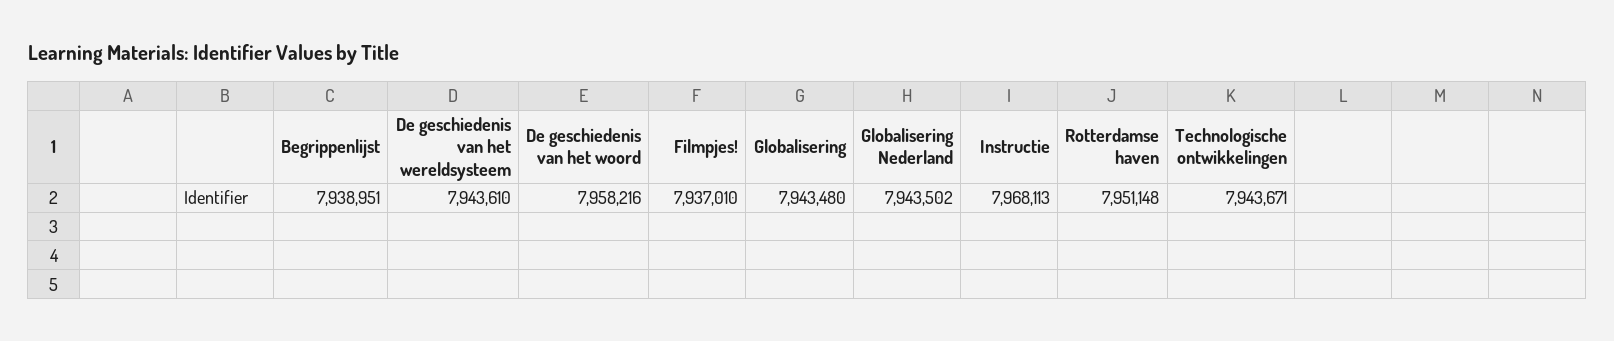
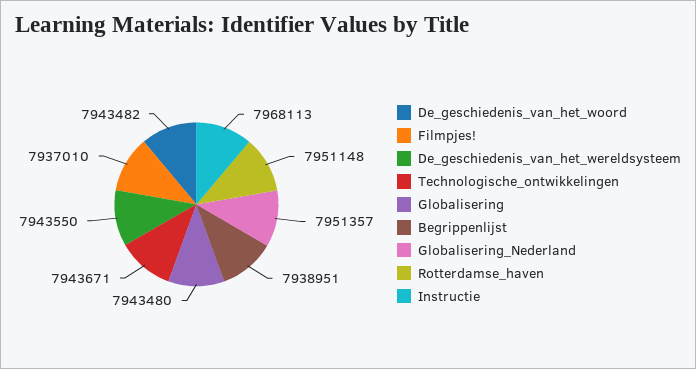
  {
    "Begrippenlijst": 7938951,
-   "De geschiedenis van het wereldsysteem": 7943610,
+   "De geschiedenis van het wereldsysteem": 7943550,
-   "De geschiedenis van het woord": 7958216,
+   "De geschiedenis van het woord": 7943482,
    "Filmpjes!": 7937010,
    "Globalisering": 7943480,
-   "Globalisering Nederland": 7943502,
+   "Globalisering Nederland": 7951357,
    "Instructie": 7968113,
    "Rotterdamse haven": 7951148,
    "Technologische ontwikkelingen": 7943671
  }

